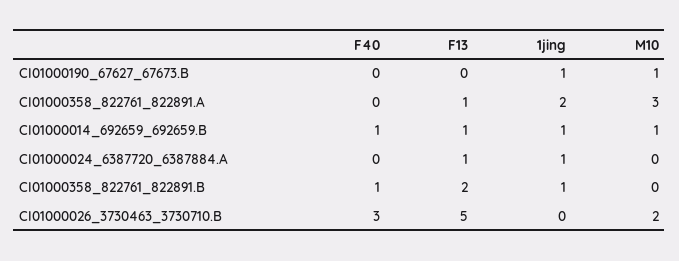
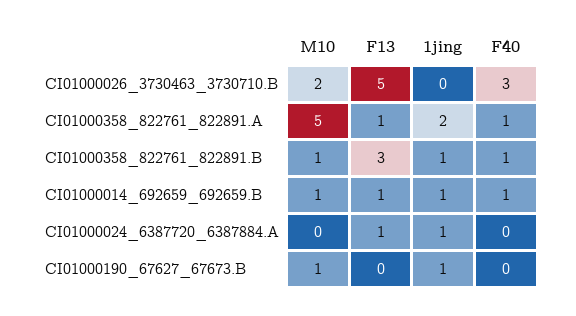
  {
    "F40": {
      "CI01000190_67627_67673.B": 0,
-     "CI01000358_822761_822891.A": 0,
+     "CI01000358_822761_822891.A": 1,
      "CI01000014_692659_692659.B": 1,
      "CI01000024_6387720_6387884.A": 0,
      "CI01000358_822761_822891.B": 1,
      "CI01000026_3730463_3730710.B": 3
    },
    "F13": {
      "CI01000190_67627_67673.B": 0,
      "CI01000358_822761_822891.A": 1,
      "CI01000014_692659_692659.B": 1,
      "CI01000024_6387720_6387884.A": 1,
-     "CI01000358_822761_822891.B": 2,
+     "CI01000358_822761_822891.B": 3,
      "CI01000026_3730463_3730710.B": 5
    },
    "1jing": {
      "CI01000190_67627_67673.B": 1,
      "CI01000358_822761_822891.A": 2,
      "CI01000014_692659_692659.B": 1,
      "CI01000024_6387720_6387884.A": 1,
      "CI01000358_822761_822891.B": 1,
      "CI01000026_3730463_3730710.B": 0
    },
    "M10": {
      "CI01000190_67627_67673.B": 1,
-     "CI01000358_822761_822891.A": 3,
+     "CI01000358_822761_822891.A": 5,
      "CI01000014_692659_692659.B": 1,
      "CI01000024_6387720_6387884.A": 0,
-     "CI01000358_822761_822891.B": 0,
+     "CI01000358_822761_822891.B": 1,
      "CI01000026_3730463_3730710.B": 2
    }
  }

